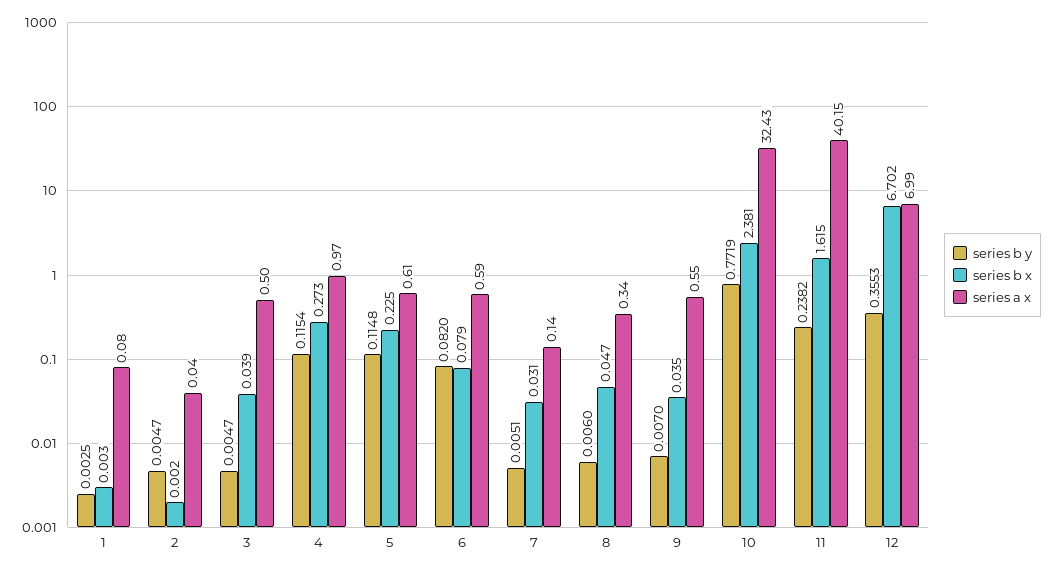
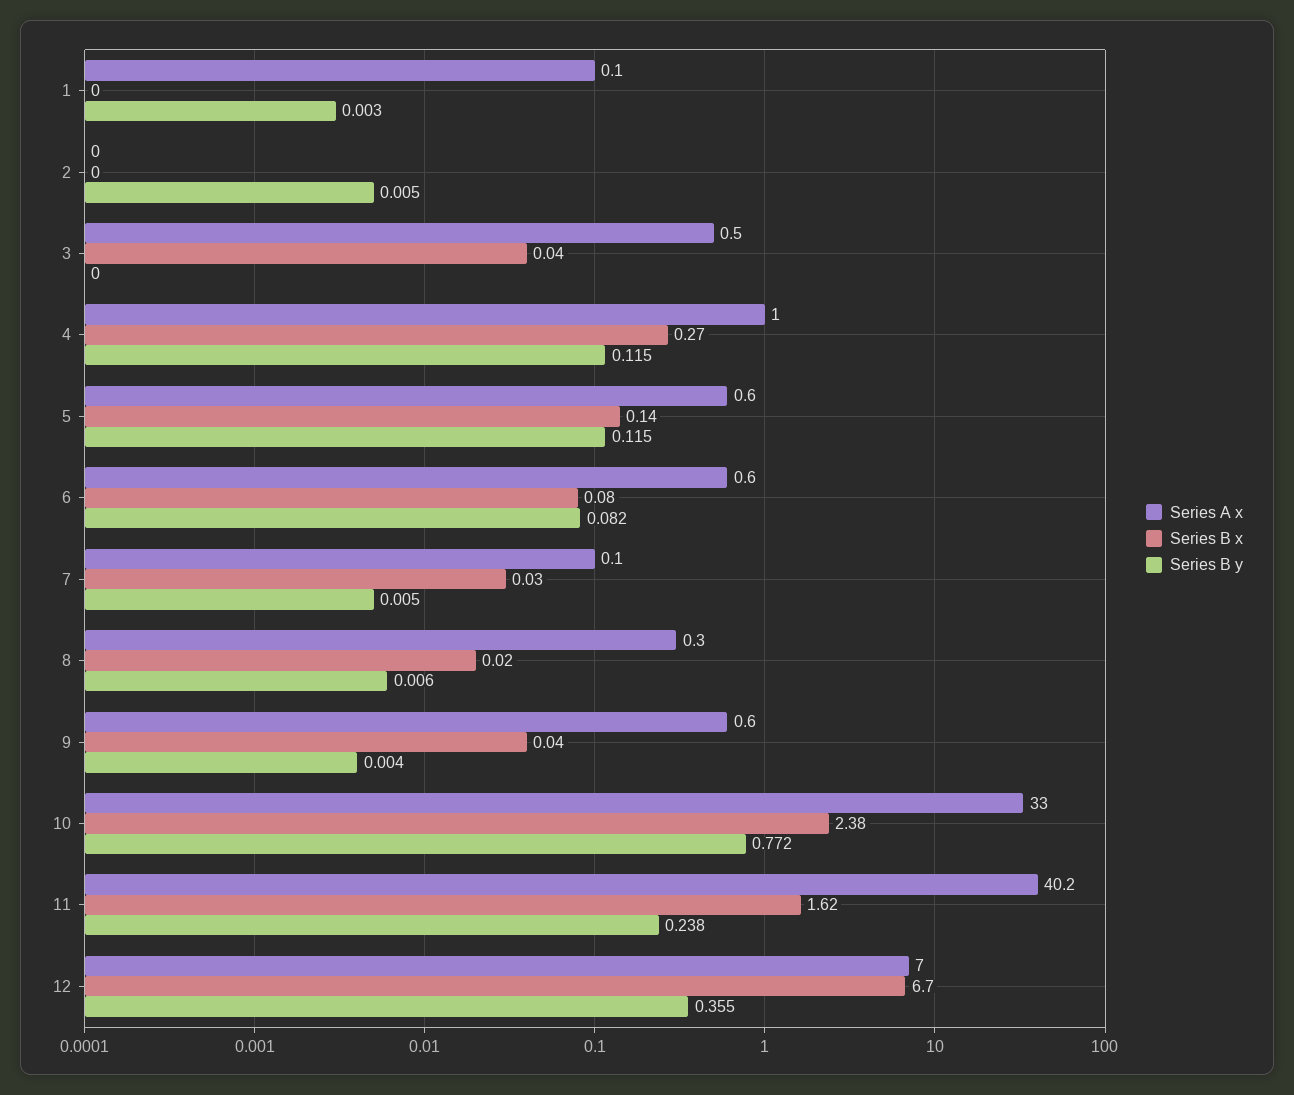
  {
    "series b y": {
      "1": 0.0025,
      "2": 0.0047,
-     "3": 0.0047,
+     "3": 0,
      "4": 0.1154,
      "5": 0.1148,
      "6": 0.082,
      "7": 0.0051,
      "8": 0.006,
-     "9": 0.007,
+     "9": 0.004,
      "10": 0.7719,
      "11": 0.2382,
      "12": 0.3553
    },
    "series b x": {
      "1": 0.003,
      "2": 0.002,
      "3": 0.039,
      "4": 0.273,
-     "5": 0.225,
+     "5": 0.14,
      "6": 0.079,
      "7": 0.031,
-     "8": 0.047,
+     "8": 0.02,
      "9": 0.035,
      "10": 2.381,
      "11": 1.615,
      "12": 6.702
    },
    "series a x": {
      "1": 0.08,
      "2": 0.04,
      "3": 0.5,
      "4": 0.97,
      "5": 0.61,
      "6": 0.59,
      "7": 0.14,
      "8": 0.34,
      "9": 0.55,
-     "10": 32.43,
+     "10": 33,
      "11": 40.15,
      "12": 6.99
    }
  }

